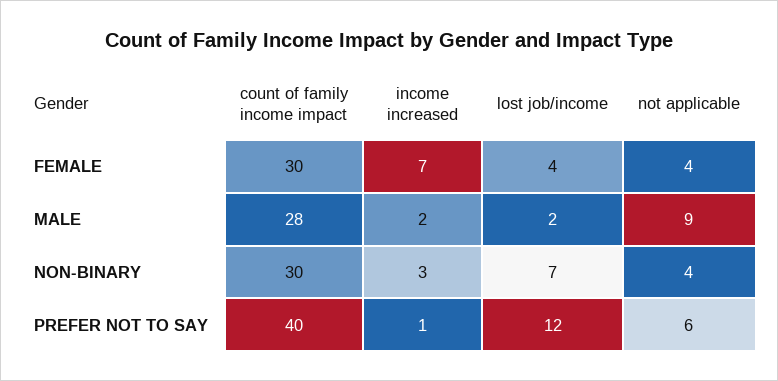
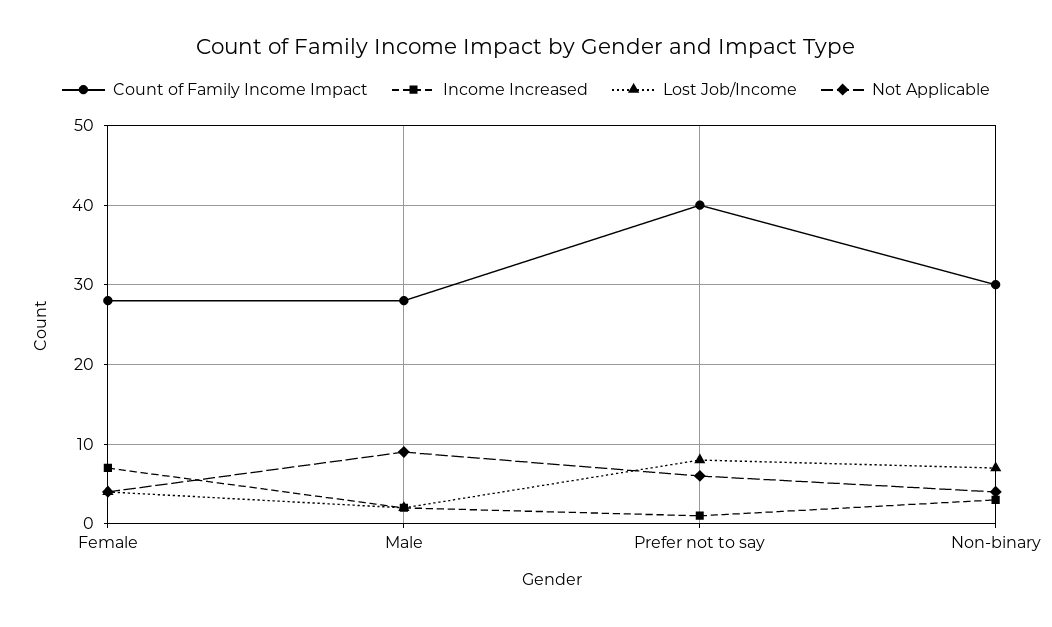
  {
    "count of family income impact": {
-     "FEMALE": 30,
+     "FEMALE": 28,
      "MALE": 28,
      "NON-BINARY": 30,
      "PREFER NOT TO SAY": 40
    },
    "income increased": {
      "FEMALE": 7,
      "MALE": 2,
      "NON-BINARY": 3,
      "PREFER NOT TO SAY": 1
    },
    "lost job/income": {
      "FEMALE": 4,
      "MALE": 2,
      "NON-BINARY": 7,
-     "PREFER NOT TO SAY": 12
+     "PREFER NOT TO SAY": 8
    },
    "not applicable": {
      "FEMALE": 4,
      "MALE": 9,
      "NON-BINARY": 4,
      "PREFER NOT TO SAY": 6
    }
  }

